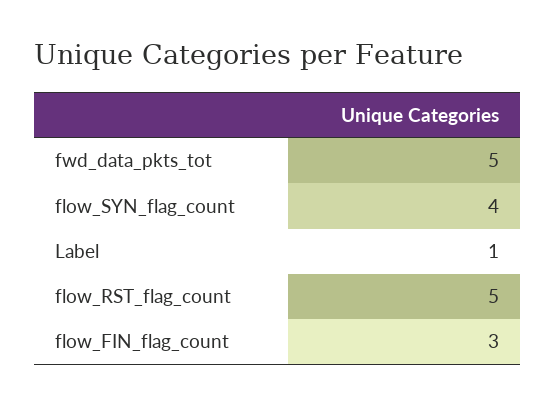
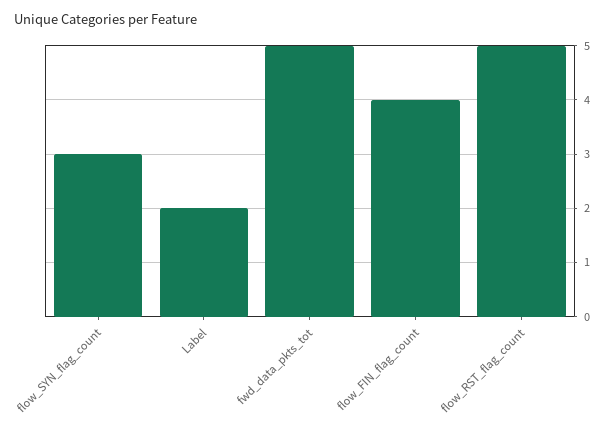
  {
    "fwd_data_pkts_tot": 5,
-   "flow_SYN_flag_count": 4,
+   "flow_SYN_flag_count": 3,
-   "Label": 1,
+   "Label": 2,
    "flow_RST_flag_count": 5,
-   "flow_FIN_flag_count": 3
+   "flow_FIN_flag_count": 4
  }

